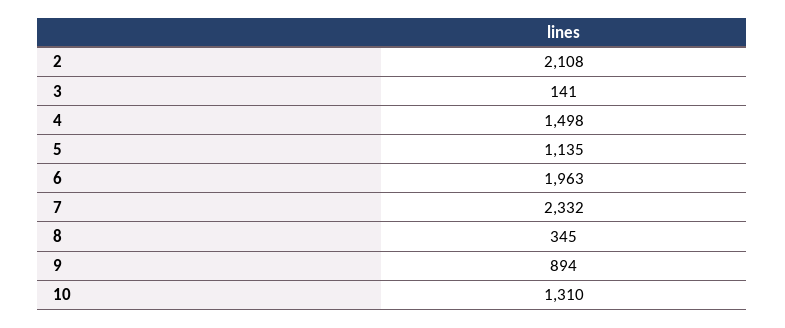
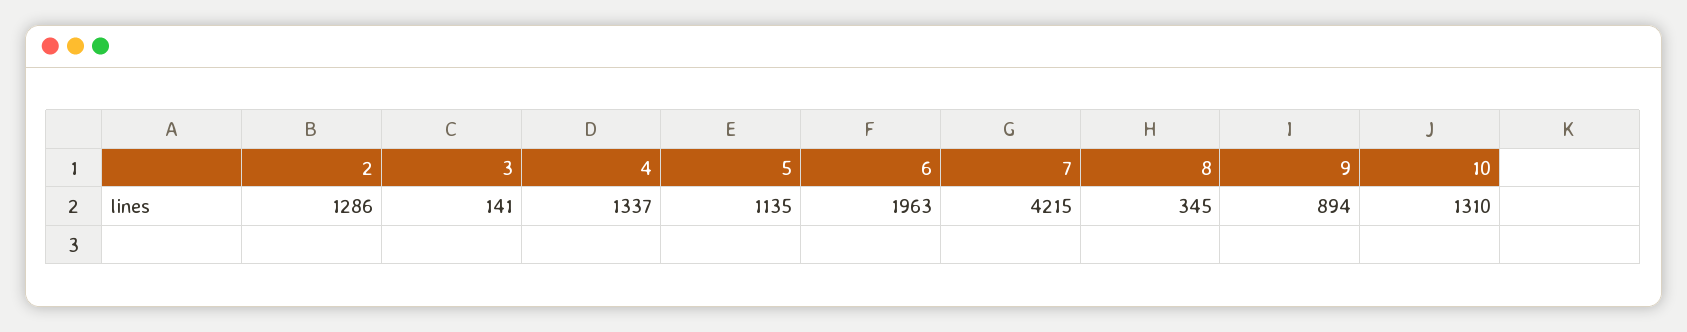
  {
-   "2": 2108,
+   "2": 1286,
    "3": 141,
-   "4": 1498,
+   "4": 1337,
    "5": 1135,
    "6": 1963,
-   "7": 2332,
+   "7": 4215,
    "8": 345,
    "9": 894,
    "10": 1310
  }

